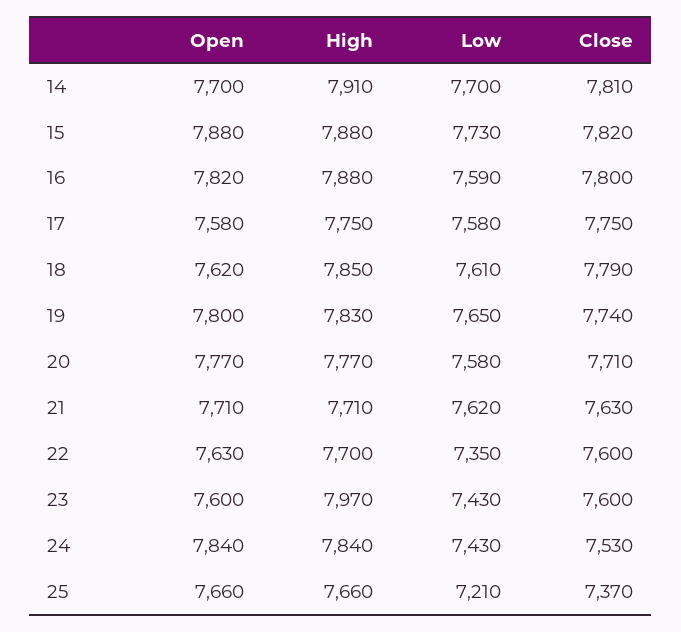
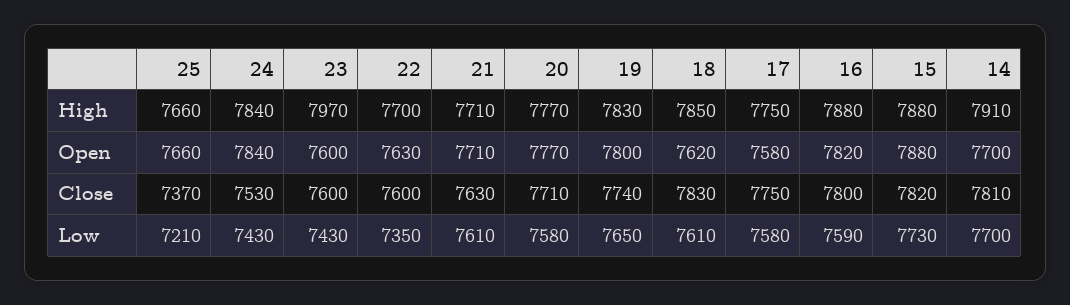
  {
    "Open": {
      "14": 7700,
      "15": 7880,
      "16": 7820,
      "17": 7580,
      "18": 7620,
      "19": 7800,
      "20": 7770,
      "21": 7710,
      "22": 7630,
      "23": 7600,
      "24": 7840,
      "25": 7660
    },
    "High": {
      "14": 7910,
      "15": 7880,
      "16": 7880,
      "17": 7750,
      "18": 7850,
      "19": 7830,
      "20": 7770,
      "21": 7710,
      "22": 7700,
      "23": 7970,
      "24": 7840,
      "25": 7660
    },
    "Low": {
      "14": 7700,
      "15": 7730,
      "16": 7590,
      "17": 7580,
      "18": 7610,
      "19": 7650,
      "20": 7580,
-     "21": 7620,
+     "21": 7610,
      "22": 7350,
      "23": 7430,
      "24": 7430,
      "25": 7210
    },
    "Close": {
      "14": 7810,
      "15": 7820,
      "16": 7800,
      "17": 7750,
-     "18": 7790,
+     "18": 7830,
      "19": 7740,
      "20": 7710,
      "21": 7630,
      "22": 7600,
      "23": 7600,
      "24": 7530,
      "25": 7370
    }
  }

